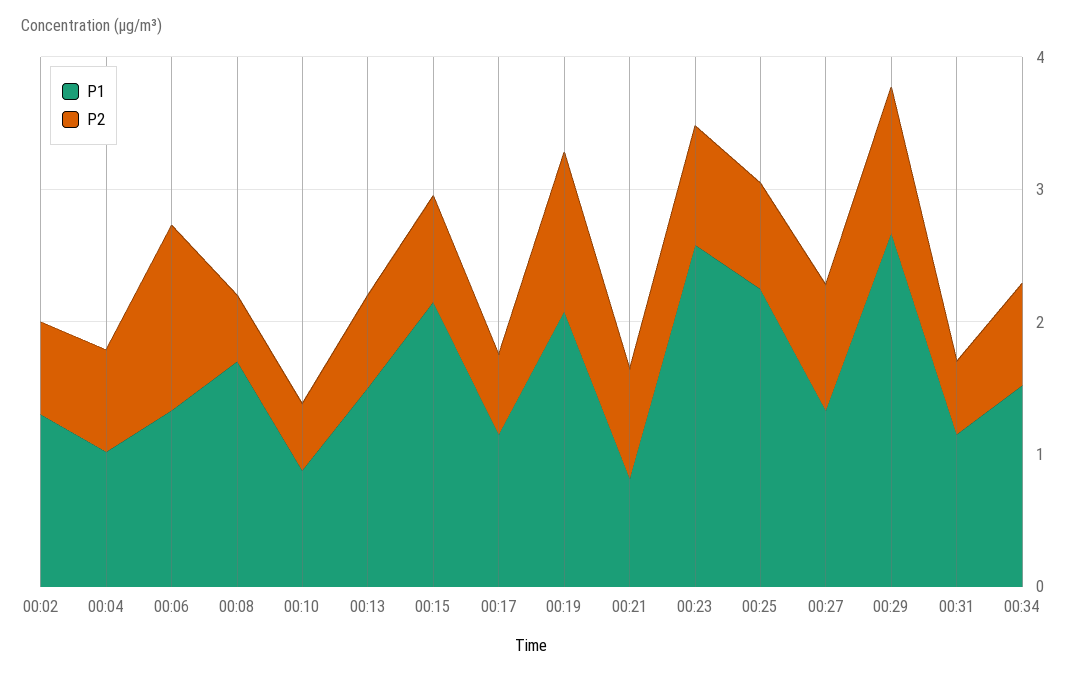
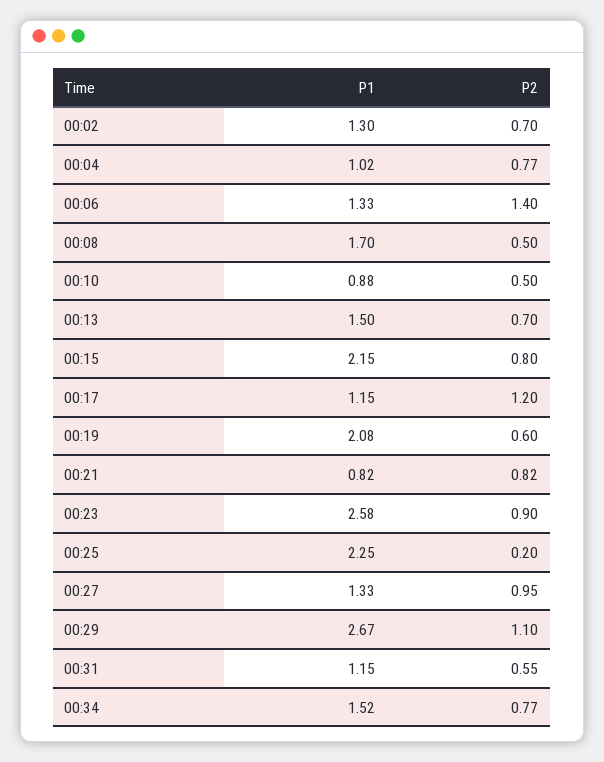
  {
    "P1": {
      "00:02": 1.3,
      "00:04": 1.02,
      "00:06": 1.33,
      "00:08": 1.7,
      "00:10": 0.88,
      "00:13": 1.5,
      "00:15": 2.15,
      "00:17": 1.15,
      "00:19": 2.08,
      "00:21": 0.82,
      "00:23": 2.58,
      "00:25": 2.25,
      "00:27": 1.33,
      "00:29": 2.67,
      "00:31": 1.15,
      "00:34": 1.52
    },
    "P2": {
      "00:02": 0.7,
      "00:04": 0.77,
      "00:06": 1.4,
      "00:08": 0.5,
      "00:10": 0.5,
      "00:13": 0.7,
      "00:15": 0.8,
-     "00:17": 0.6,
+     "00:17": 1.2,
-     "00:19": 1.2,
+     "00:19": 0.6,
      "00:21": 0.82,
      "00:23": 0.9,
-     "00:25": 0.8,
+     "00:25": 0.2,
      "00:27": 0.95,
      "00:29": 1.1,
      "00:31": 0.55,
      "00:34": 0.77
    }
  }

